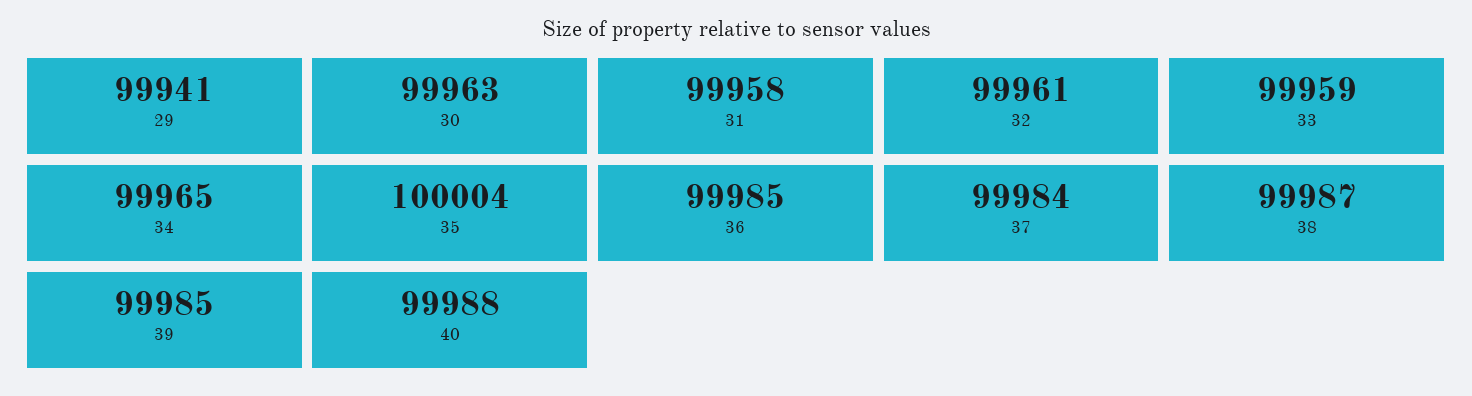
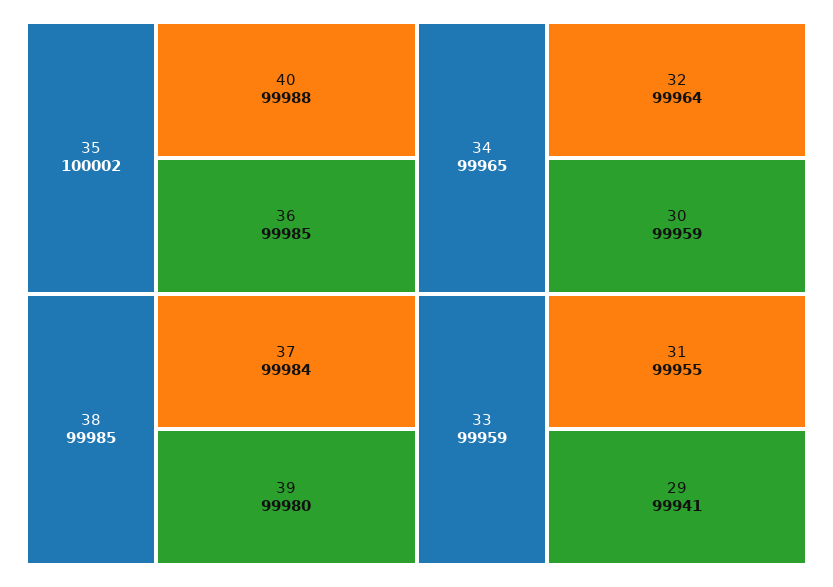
  {
    "29": 99941,
-   "30": 99963,
+   "30": 99959,
-   "31": 99958,
+   "31": 99955,
-   "32": 99961,
+   "32": 99964,
    "33": 99959,
    "34": 99965,
-   "35": 100004,
+   "35": 100002,
    "36": 99985,
    "37": 99984,
-   "38": 99987,
+   "38": 99985,
-   "39": 99985,
+   "39": 99980,
    "40": 99988
  }

